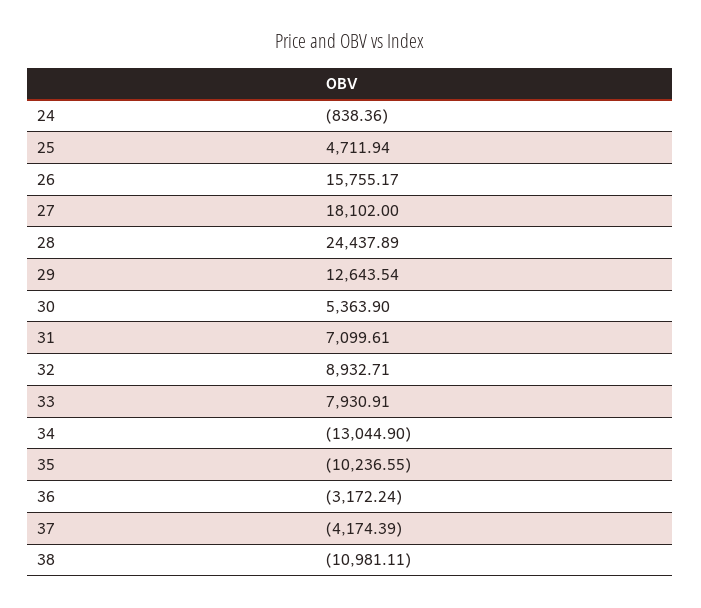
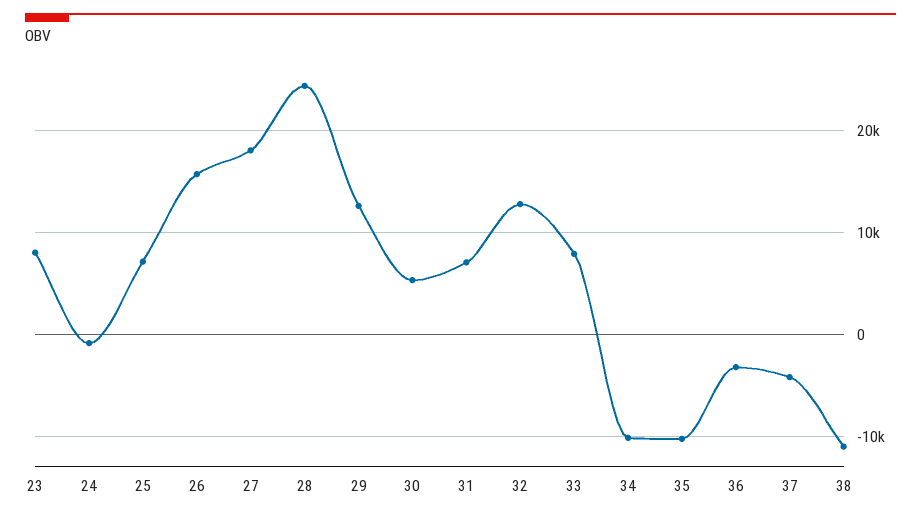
  {
    "24": -838.36,
-   "25": 4711.94,
+   "25": 7000,
    "26": 15755.17,
    "27": 18102,
    "28": 24437.89,
    "29": 12643.54,
    "30": 5363.9,
    "31": 7099.61,
-   "32": 8932.71,
+   "32": 13000,
    "33": 7930.91,
-   "34": -13044.9,
+   "34": -10000,
    "35": -10236.55,
    "36": -3172.24,
    "37": -4174.39,
-   "38": -10981.11
+   "38": -10981.11,
+   "23": 8000
  }

